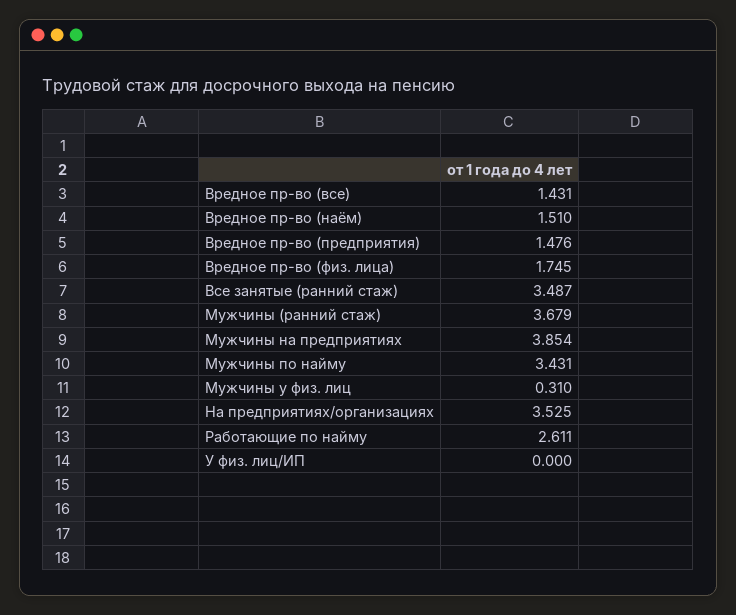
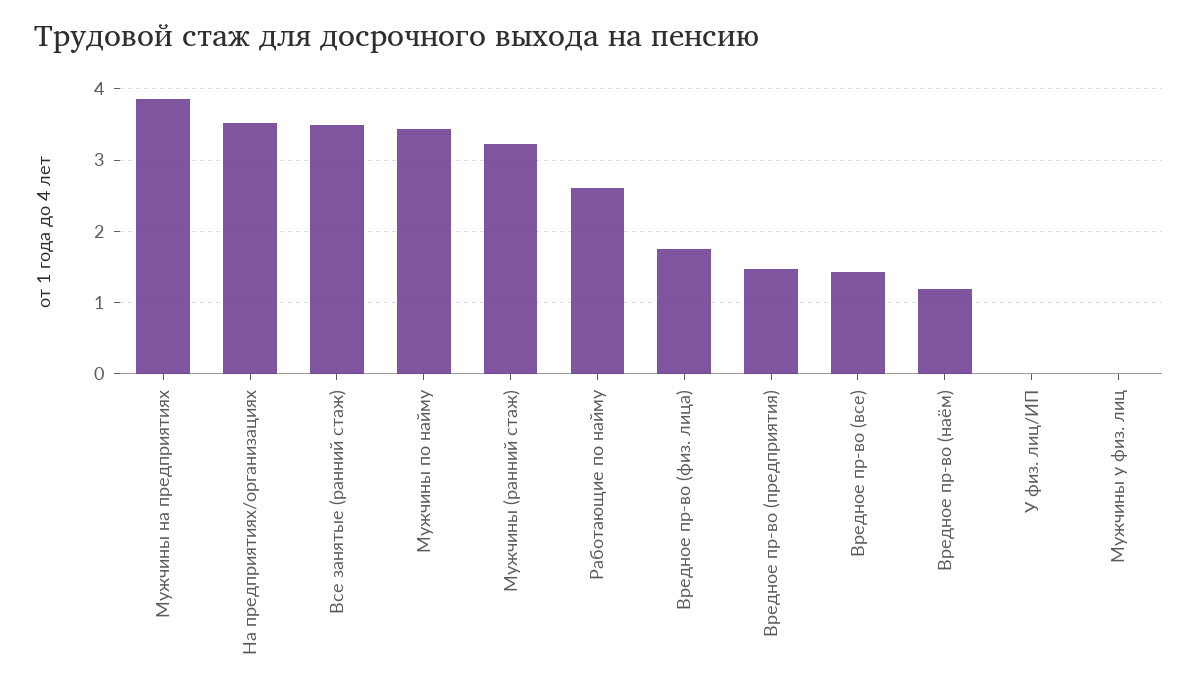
  {
    "Вредное пр-во (все)": 1.431,
-   "Вредное пр-во (наём)": 1.51,
+   "Вредное пр-во (наём)": 1.2,
    "Вредное пр-во (предприятия)": 1.476,
    "Вредное пр-во (физ. лица)": 1.745,
    "Все занятые (ранний стаж)": 3.487,
-   "Мужчины (ранний стаж)": 3.679,
+   "Мужчины (ранний стаж)": 3.2,
    "Мужчины на предприятиях": 3.854,
    "Мужчины по найму": 3.431,
-   "Мужчины у физ. лиц": 0.31,
+   "Мужчины у физ. лиц": 0,
    "На предприятиях/организациях": 3.525,
    "Работающие по найму": 2.611,
    "У физ. лиц/ИП": 0
  }

